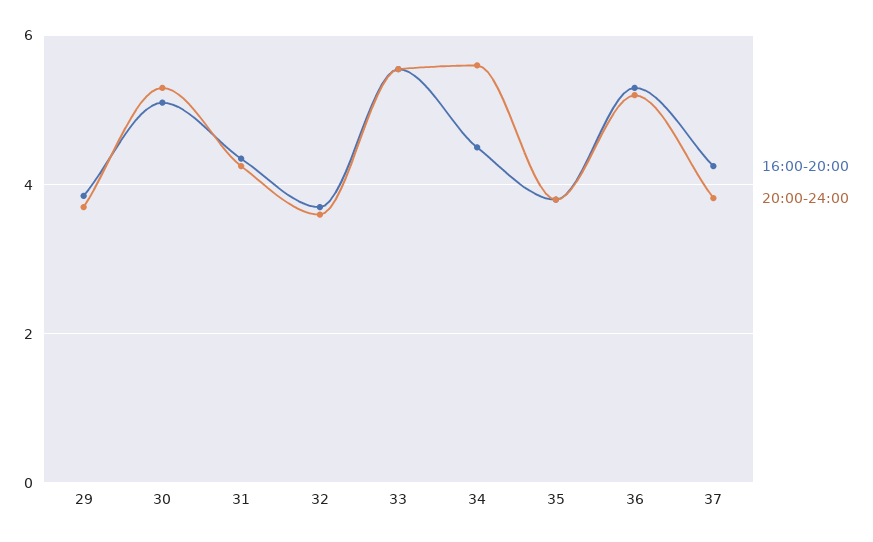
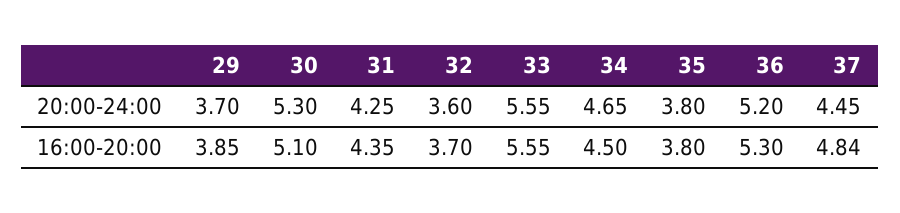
  {
    "16:00-20:00": {
      "29": 3.85,
      "30": 5.1,
      "31": 4.35,
      "32": 3.7,
      "33": 5.55,
      "34": 4.5,
      "35": 3.8,
      "36": 5.3,
-     "37": 4.2
+     "37": 4.84
    },
    "20:00-24:00": {
      "29": 3.7,
      "30": 5.3,
      "31": 4.25,
      "32": 3.6,
      "33": 5.55,
-     "34": 5.6,
+     "34": 4.65,
      "35": 3.8,
      "36": 5.2,
-     "37": 3.8
+     "37": 4.45
    }
  }

